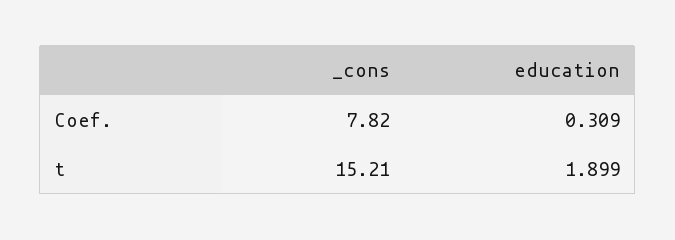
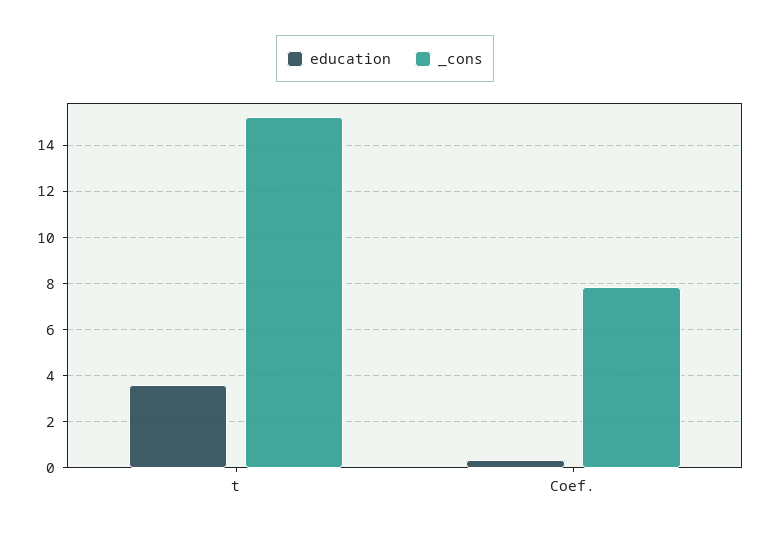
  {
    "_cons": {
      "Coef.": 7.82,
      "t": 15.21
    },
    "education": {
      "Coef.": 0.309,
-     "t": 1.899
+     "t": 3.5
    }
  }

